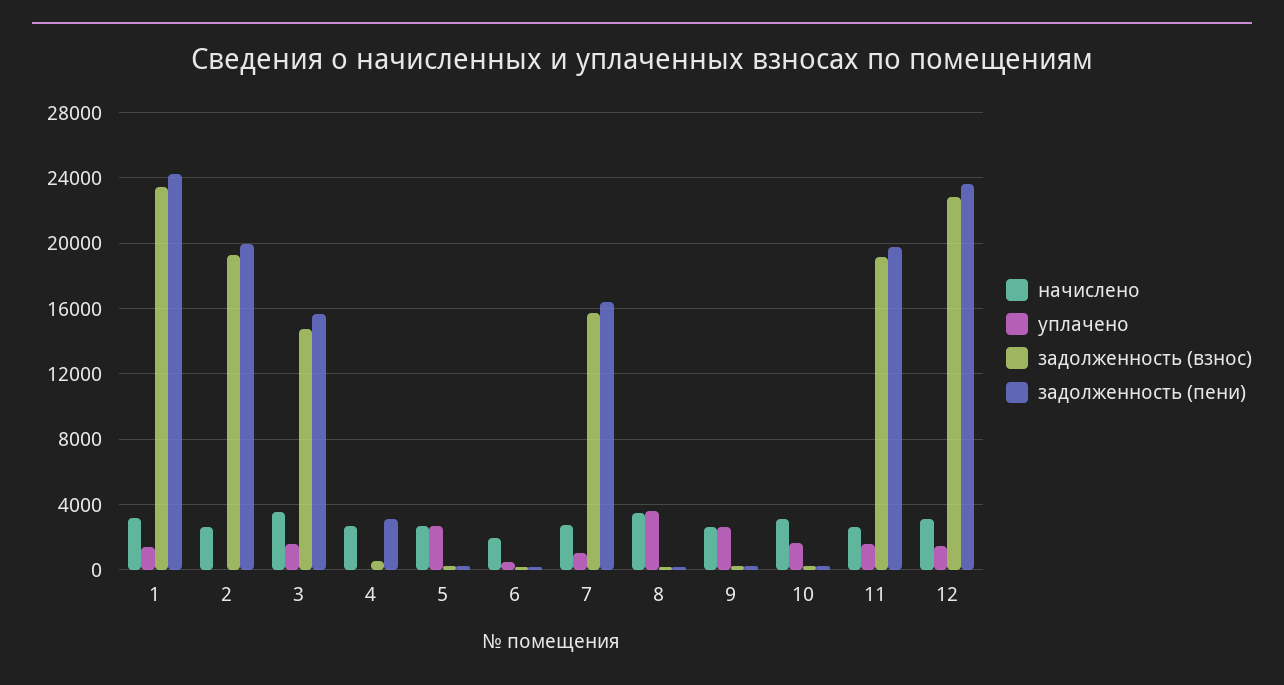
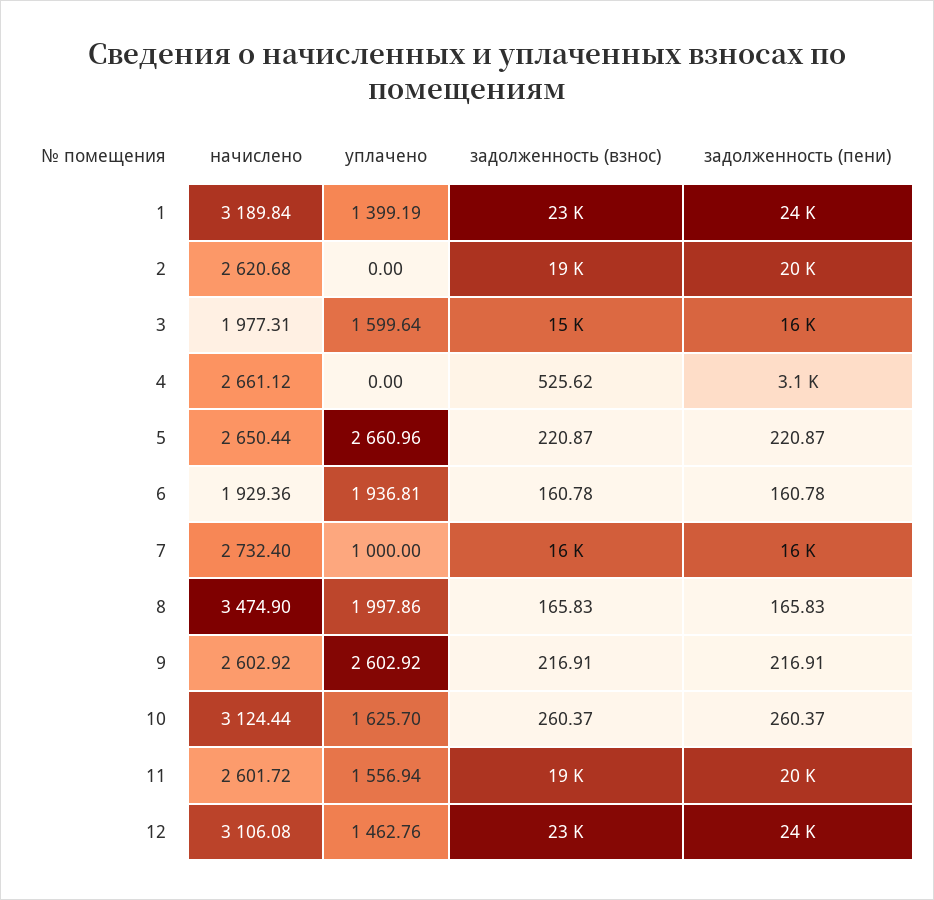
  {
    "начислено": {
      "1": 3189.84,
      "2": 2620.68,
-     "3": 3500,
+     "3": 1977.31,
      "4": 2661.12,
      "5": 2650.44,
      "6": 1929.36,
      "7": 2732.4,
      "8": 3474.9,
      "9": 2602.92,
      "10": 3124.44,
      "11": 2601.72,
      "12": 3106.08
    },
    "уплачено": {
      "1": 1399.19,
      "2": 0,
      "3": 1599.64,
      "4": 0,
      "5": 2660.96,
-     "6": 500,
+     "6": 1936.81,
      "7": 1000,
-     "8": 3500,
+     "8": 1997.86,
      "9": 2602.92,
      "10": 1625.7,
      "11": 1556.94,
      "12": 1462.76
    },
    "задолженность (взнос)": {
      "1": 23000,
      "2": 19000,
      "3": 15000,
      "4": 525.62,
      "5": 220.87,
      "6": 160.78,
      "7": 16000,
      "8": 165.83,
      "9": 216.91,
      "10": 260.37,
      "11": 19000,
      "12": 23000
    },
    "задолженность (пени)": {
      "1": 24000,
      "2": 20000,
      "3": 16000,
      "4": 3100,
      "5": 220.87,
      "6": 160.78,
      "7": 16000,
      "8": 165.83,
      "9": 216.91,
      "10": 260.37,
      "11": 20000,
      "12": 24000
    }
  }

